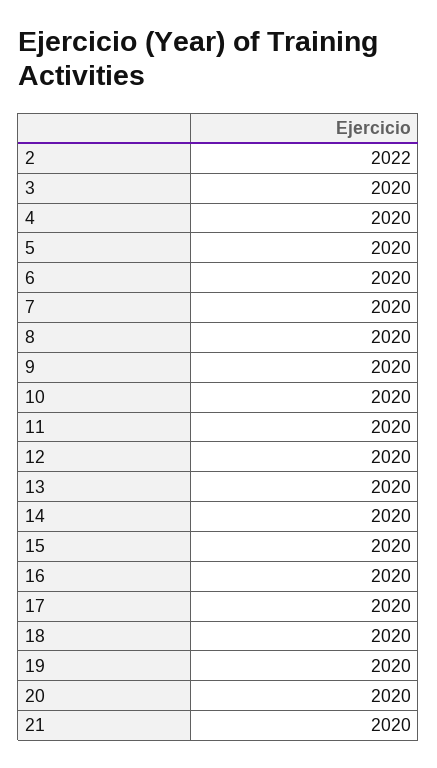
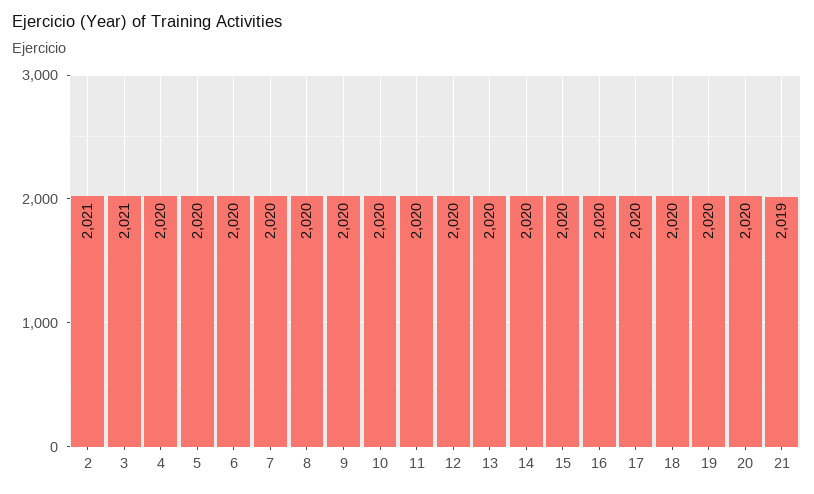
  {
-   "2": 2022,
+   "2": 2021,
-   "3": 2020,
+   "3": 2021,
    "4": 2020,
    "5": 2020,
    "6": 2020,
    "7": 2020,
    "8": 2020,
    "9": 2020,
    "10": 2020,
    "11": 2020,
    "12": 2020,
    "13": 2020,
    "14": 2020,
    "15": 2020,
    "16": 2020,
    "17": 2020,
    "18": 2020,
    "19": 2020,
    "20": 2020,
-   "21": 2020
+   "21": 2019
  }

